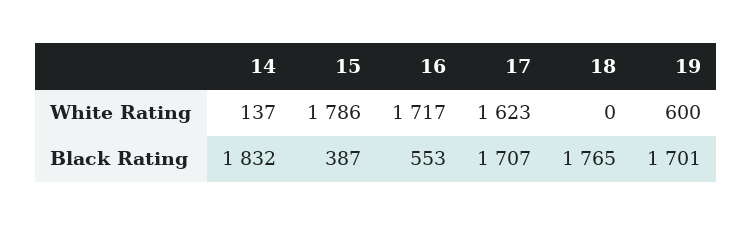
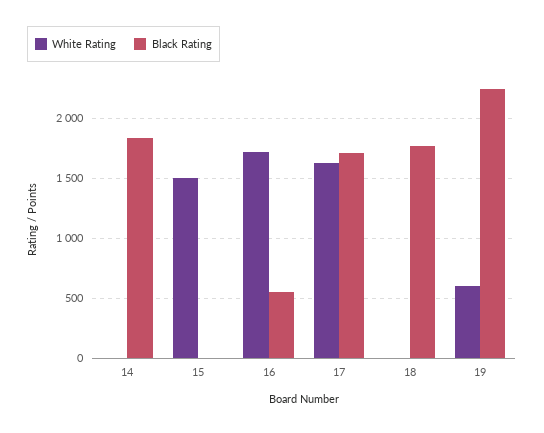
  {
    "White Rating": {
-     "14": 137,
+     "14": 0,
-     "15": 1786,
+     "15": 1500,
      "16": 1717,
      "17": 1623,
      "18": 0,
      "19": 600
    },
    "Black Rating": {
      "14": 1832,
-     "15": 387,
+     "15": 0,
      "16": 553,
      "17": 1707,
      "18": 1765,
-     "19": 1701
+     "19": 2250
    }
  }

